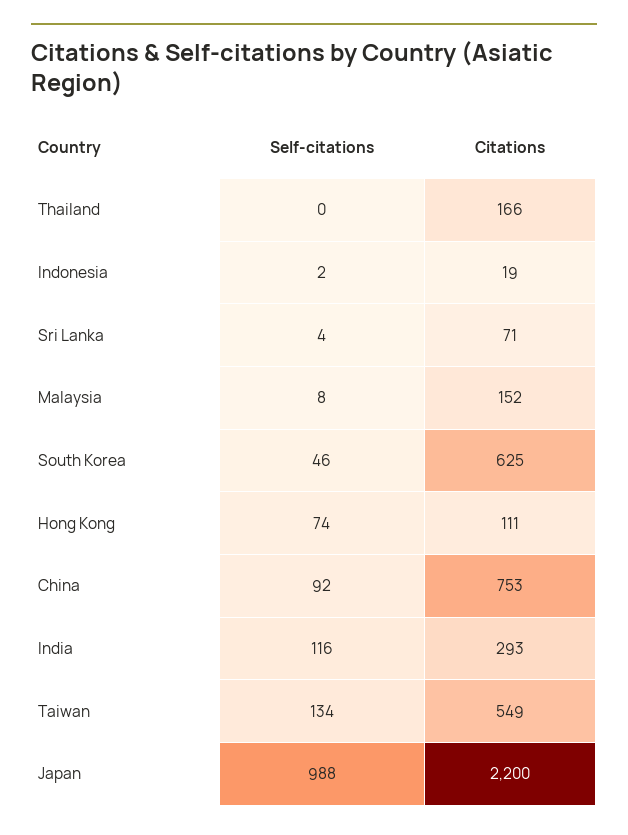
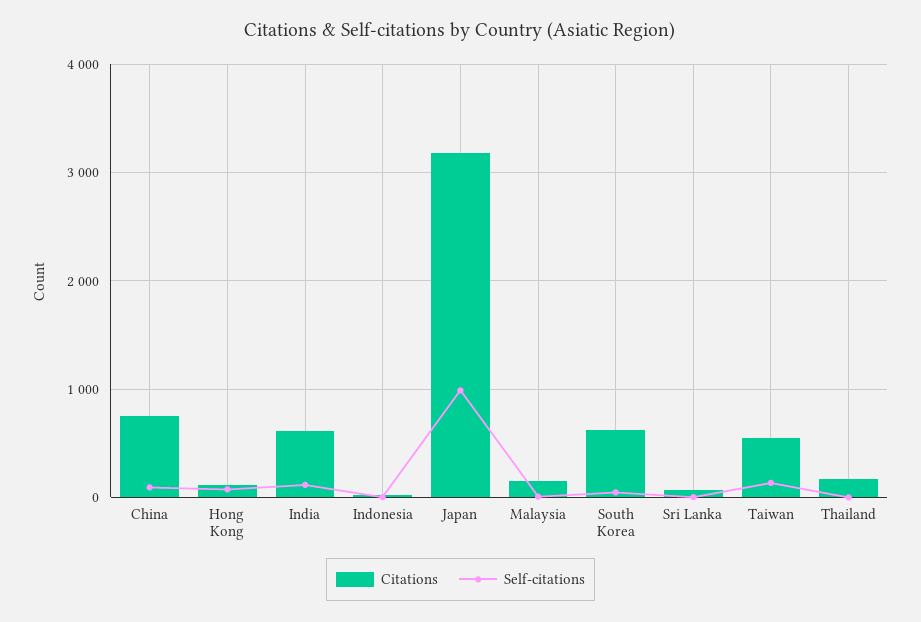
  {
    "Self-citations": {
      "Thailand": 0,
      "Indonesia": 2,
      "Sri Lanka": 4,
      "Malaysia": 8,
      "South Korea": 46,
      "Hong Kong": 74,
      "China": 92,
      "India": 116,
      "Taiwan": 134,
      "Japan": 988
    },
    "Citations": {
      "Thailand": 166,
      "Indonesia": 19,
      "Sri Lanka": 71,
      "Malaysia": 152,
      "South Korea": 625,
      "Hong Kong": 111,
      "China": 753,
-     "India": 293,
+     "India": 600,
      "Taiwan": 549,
-     "Japan": 2200
+     "Japan": 3200
    }
  }

